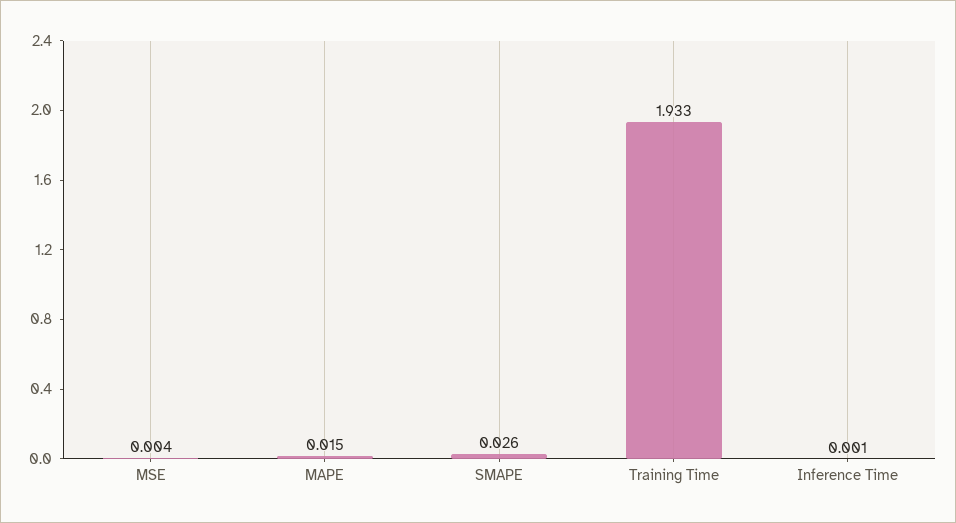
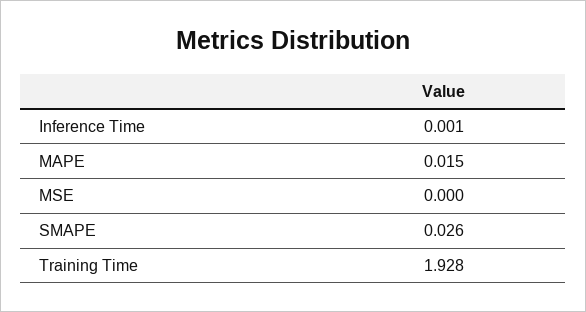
  {
-   "MSE": 0.004,
+   "MSE": 0,
    "MAPE": 0.015,
    "SMAPE": 0.026,
-   "Training Time": 1.933,
+   "Training Time": 1.928,
    "Inference Time": 0.001
  }

